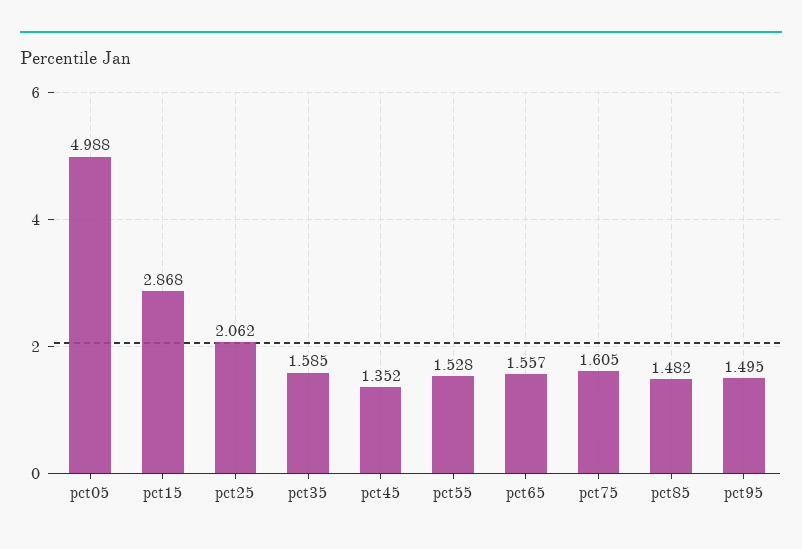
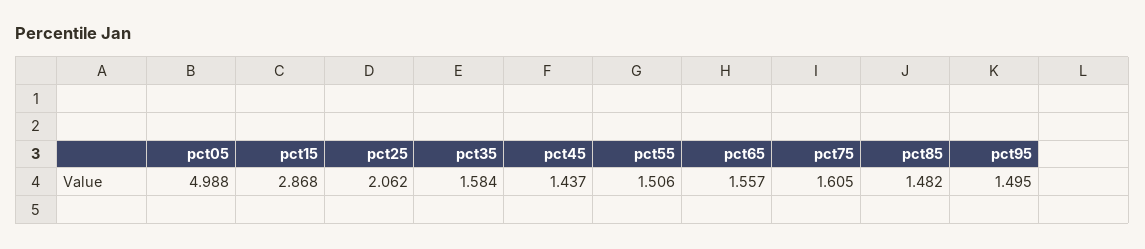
  {
    "pct05": 4.988,
    "pct15": 2.868,
    "pct25": 2.062,
-   "pct35": 1.585,
+   "pct35": 1.584,
-   "pct45": 1.352,
+   "pct45": 1.437,
-   "pct55": 1.528,
+   "pct55": 1.506,
    "pct65": 1.557,
    "pct75": 1.605,
    "pct85": 1.482,
    "pct95": 1.495
  }

